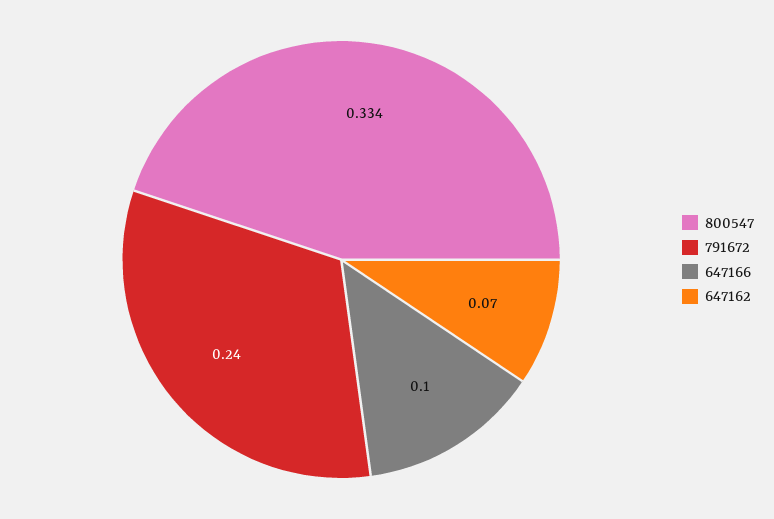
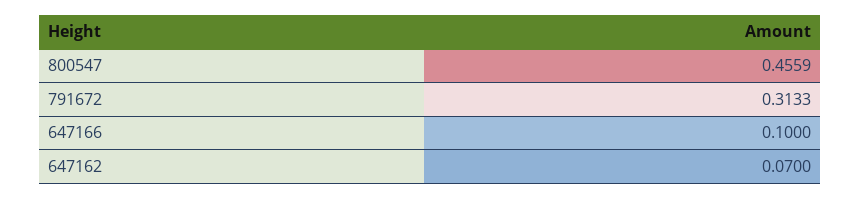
  {
-   "800547": 0.334,
+   "800547": 0.4559,
-   "791672": 0.24,
+   "791672": 0.3133,
    "647166": 0.1,
    "647162": 0.07
  }

